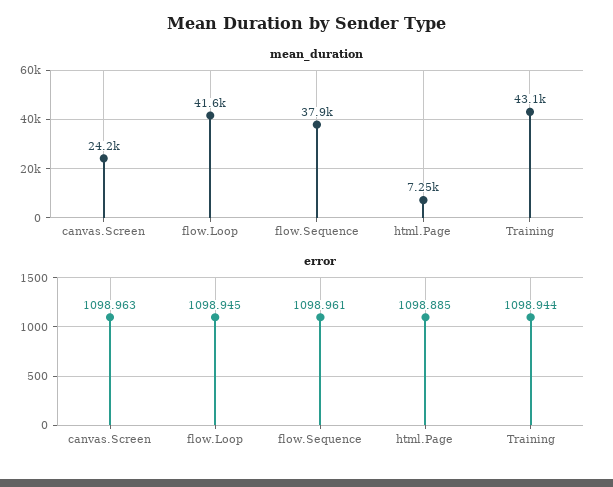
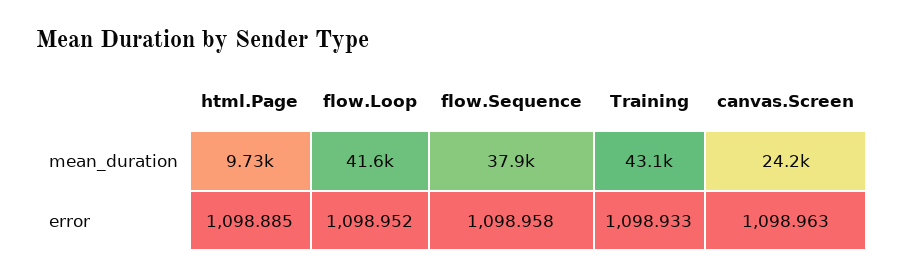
  {
    "mean_duration": {
      "canvas.Screen": 24200,
      "flow.Loop": 41600,
      "flow.Sequence": 37900,
-     "html.Page": 7250,
+     "html.Page": 9730,
      "Training": 43100
    },
    "error": {
      "canvas.Screen": 1098.963,
-     "flow.Loop": 1098.945,
+     "flow.Loop": 1098.952,
-     "flow.Sequence": 1098.961,
+     "flow.Sequence": 1098.958,
      "html.Page": 1098.885,
-     "Training": 1098.944
+     "Training": 1098.933
    }
  }

